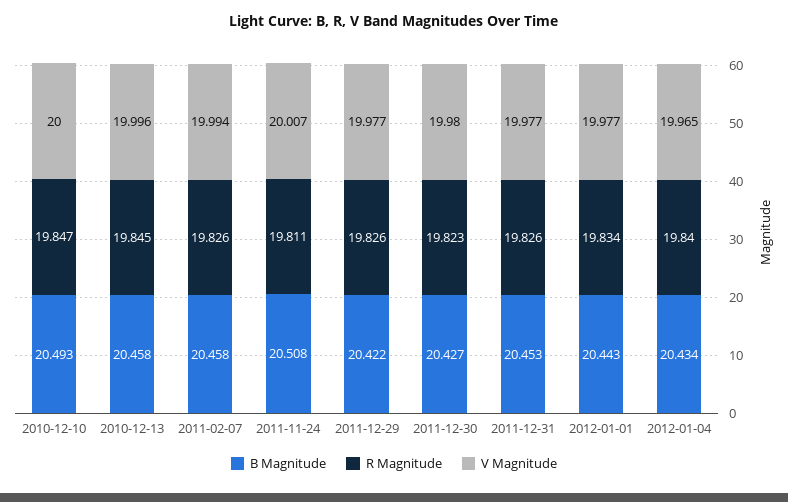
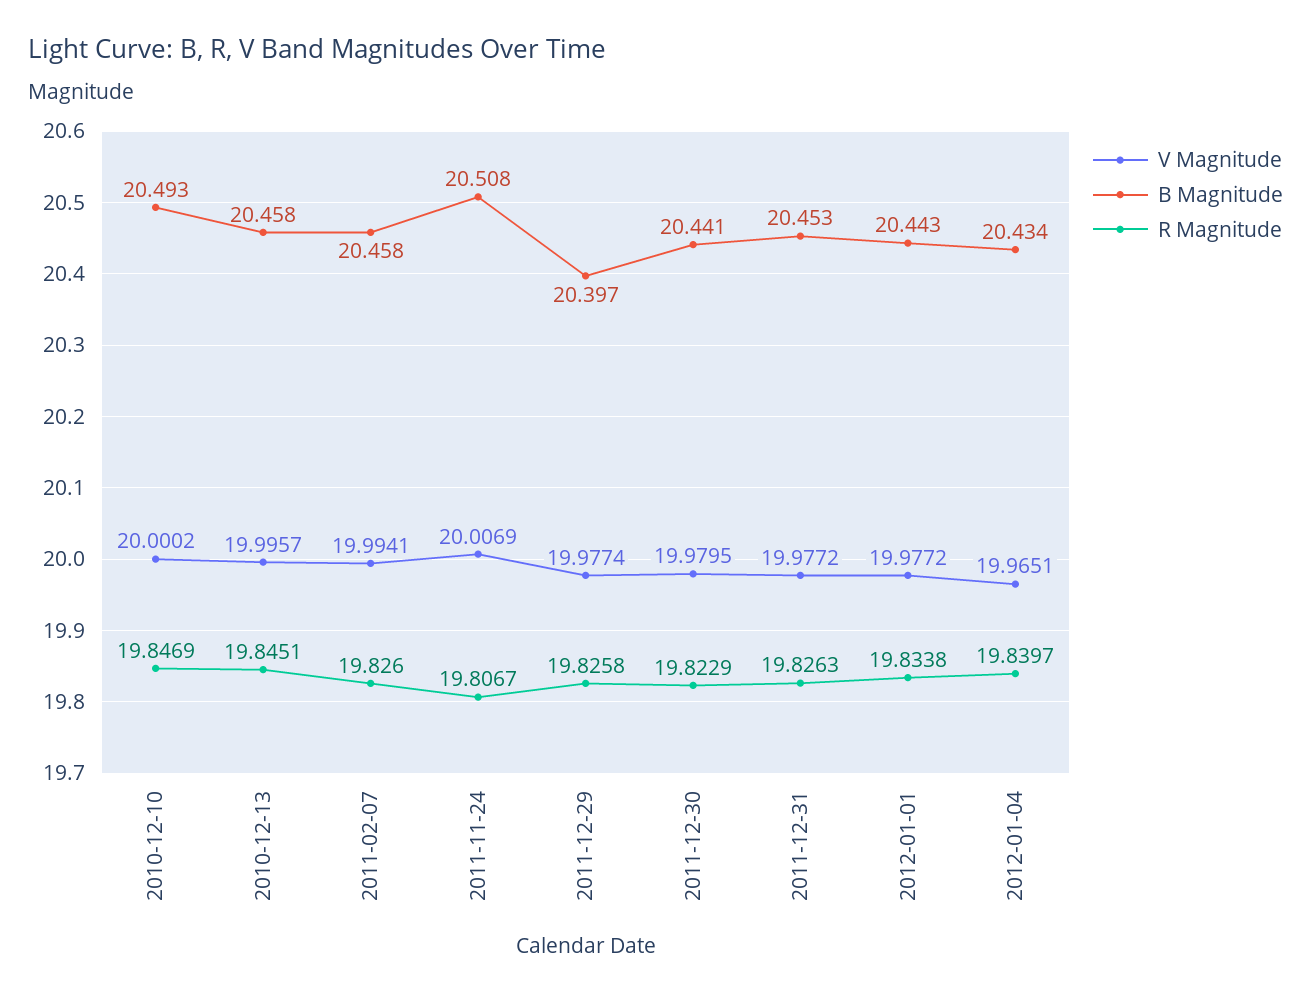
  {
    "B Magnitude": {
      "2010-12-10": 20.493,
      "2010-12-13": 20.458,
      "2011-02-07": 20.458,
      "2011-11-24": 20.508,
-     "2011-12-29": 20.422,
+     "2011-12-29": 20.397,
-     "2011-12-30": 20.427,
+     "2011-12-30": 20.441,
      "2011-12-31": 20.453,
      "2012-01-01": 20.443,
      "2012-01-04": 20.434
    },
    "R Magnitude": {
      "2010-12-10": 19.8469,
      "2010-12-13": 19.8451,
      "2011-02-07": 19.826,
-     "2011-11-24": 19.811,
+     "2011-11-24": 19.8067,
      "2011-12-29": 19.8258,
      "2011-12-30": 19.8229,
      "2011-12-31": 19.8263,
      "2012-01-01": 19.8338,
      "2012-01-04": 19.8397
    },
    "V Magnitude": {
      "2010-12-10": 20.0002,
      "2010-12-13": 19.9957,
      "2011-02-07": 19.9941,
      "2011-11-24": 20.0069,
      "2011-12-29": 19.9774,
      "2011-12-30": 19.9795,
      "2011-12-31": 19.9772,
      "2012-01-01": 19.9772,
      "2012-01-04": 19.9651
    }
  }

